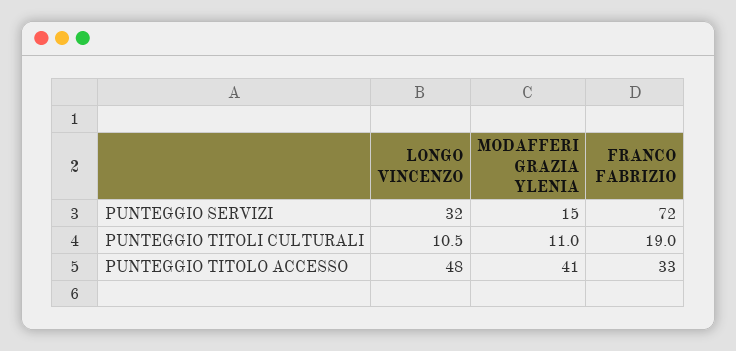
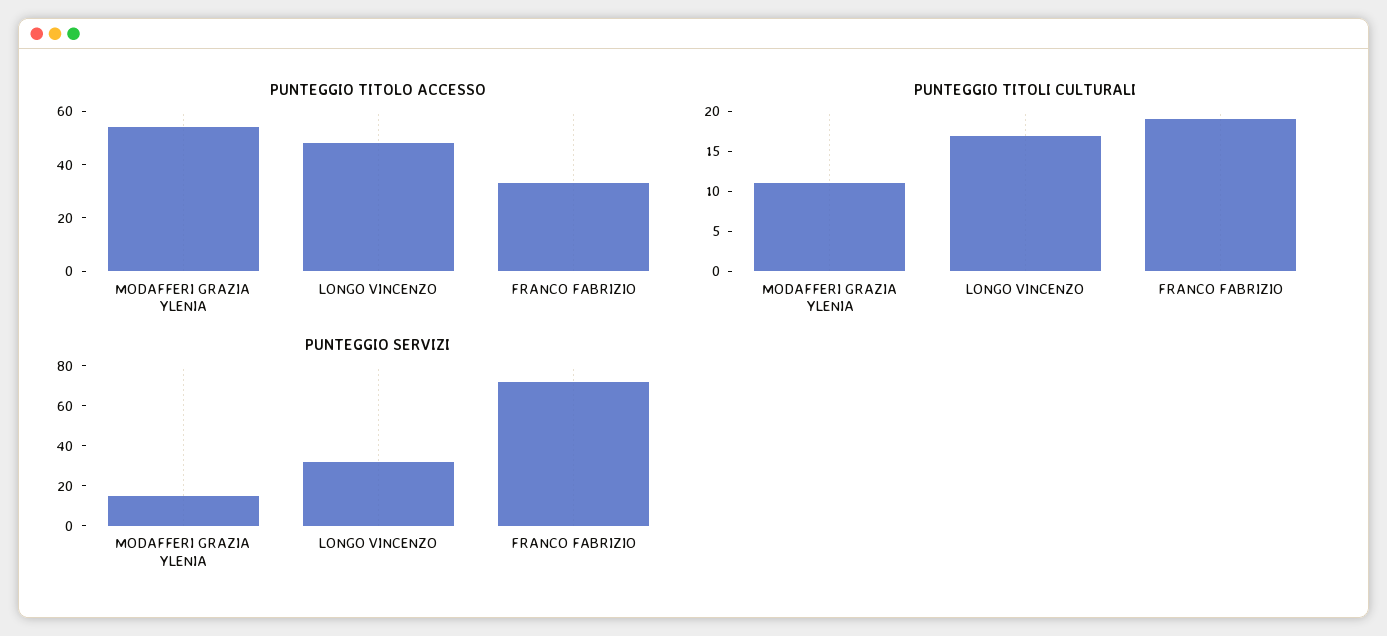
  {
    "PUNTEGGIO SERVIZI": {
      "LONGO VINCENZO": 32,
      "MODAFFERI GRAZIA YLENIA": 15,
      "FRANCO FABRIZIO": 72
    },
    "PUNTEGGIO TITOLI CULTURALI": {
-     "LONGO VINCENZO": 10.5,
+     "LONGO VINCENZO": 17.5,
      "MODAFFERI GRAZIA YLENIA": 11,
      "FRANCO FABRIZIO": 19
    },
    "PUNTEGGIO TITOLO ACCESSO": {
      "LONGO VINCENZO": 48,
-     "MODAFFERI GRAZIA YLENIA": 41,
+     "MODAFFERI GRAZIA YLENIA": 55,
      "FRANCO FABRIZIO": 33
    }
  }

